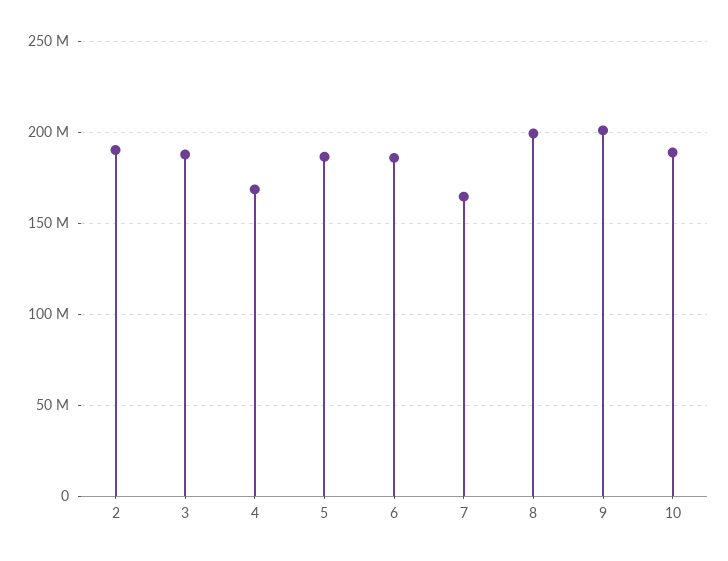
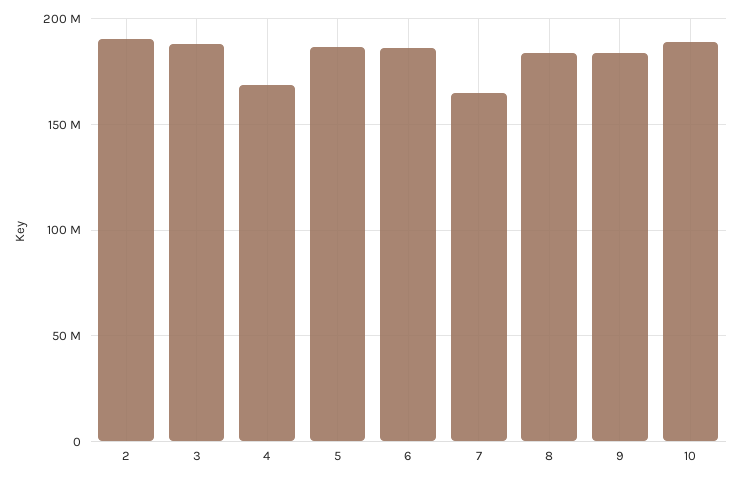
  {
    "2": 190000000,
    "3": 190000000,
    "4": 170000000,
    "5": 185000000,
    "6": 185000000,
    "7": 165000000,
-   "8": 200000000,
+   "8": 185000000,
-   "9": 200000000,
+   "9": 185000000,
    "10": 190000000
  }

